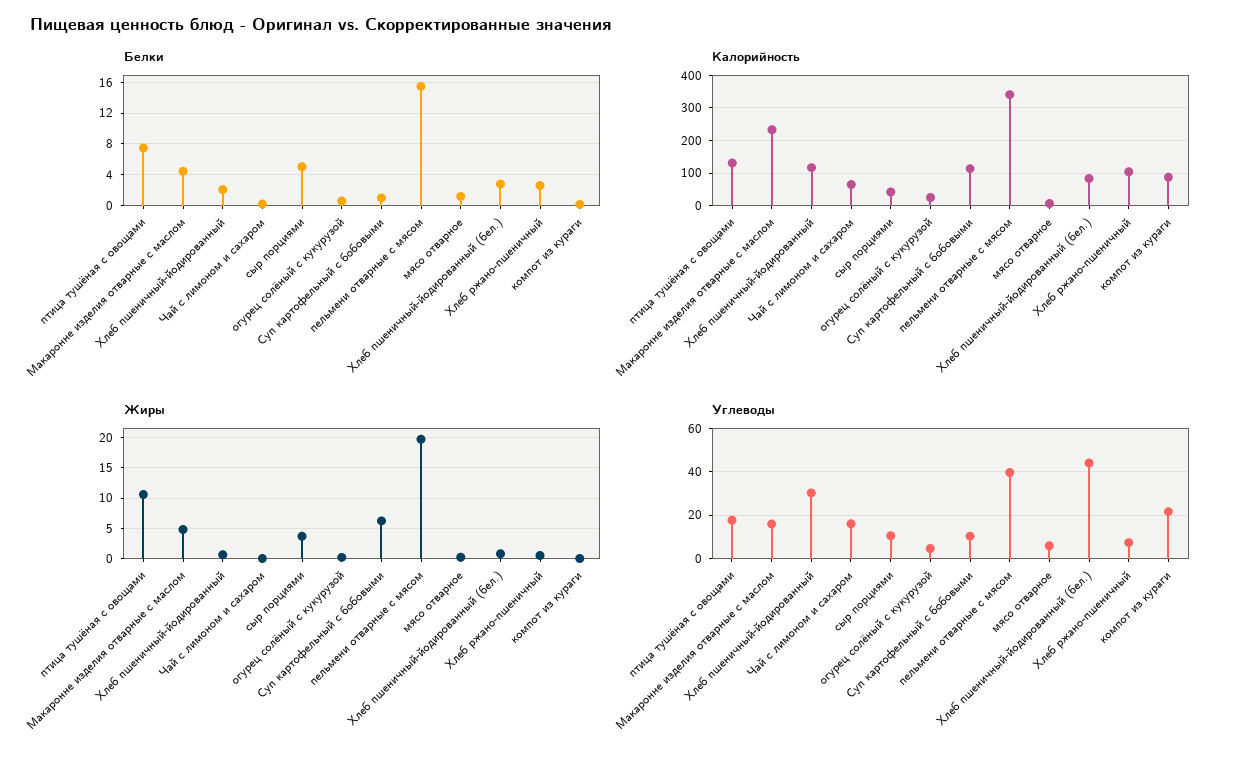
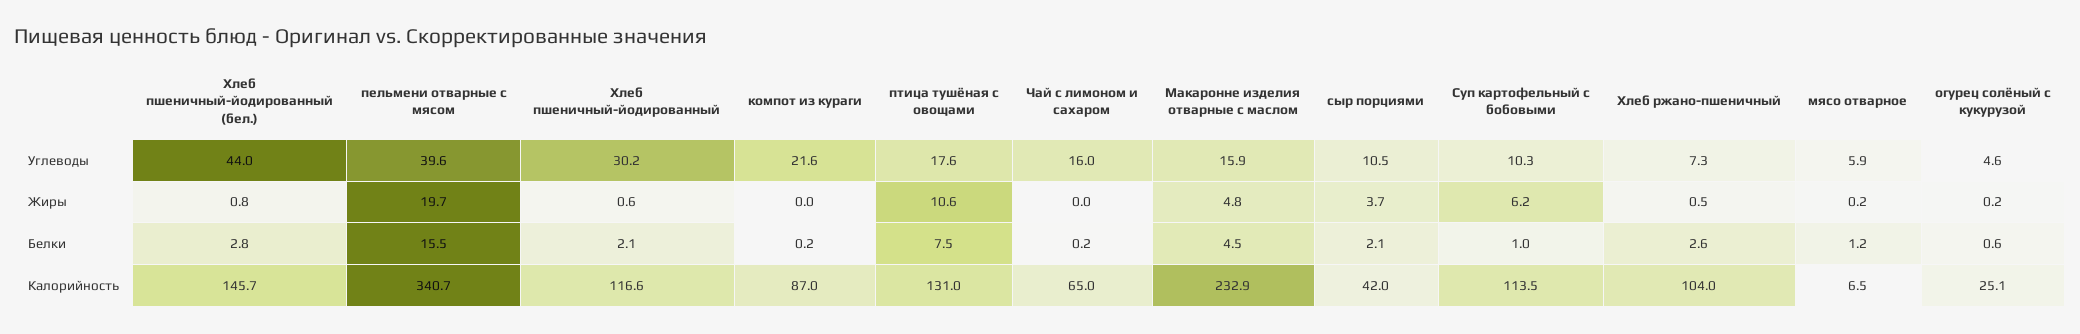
  {
    "Белки": {
      "птица тушёная с овощами": 7.5,
      "Макаронне изделия отварные с маслом": 4.5,
      "Хлеб пшеничный-йодированный": 2.1,
      "Чай с лимоном и сахаром": 0.2,
-     "сыр порциями": 5,
+     "сыр порциями": 2.1,
      "огурец солёный с кукурузой": 0.6,
      "Суп картофельный с бобовыми": 1,
      "пельмени отварные с мясом": 15.5,
      "мясо отварное": 1.2,
      "Хлеб пшеничный-йодированный (бел.)": 2.8,
      "Хлеб ржано-пшеничный": 2.6,
      "компот из кураги": 0.2
    },
    "Калорийность": {
      "птица тушёная с овощами": 131,
      "Макаронне изделия отварные с маслом": 232.9,
      "Хлеб пшеничный-йодированный": 116.6,
      "Чай с лимоном и сахаром": 65,
      "сыр порциями": 42,
      "огурец солёный с кукурузой": 25.1,
      "Суп картофельный с бобовыми": 113.5,
      "пельмени отварные с мясом": 340.7,
      "мясо отварное": 6.5,
-     "Хлеб пшеничный-йодированный (бел.)": 80,
+     "Хлеб пшеничный-йодированный (бел.)": 145.7,
      "Хлеб ржано-пшеничный": 104,
      "компот из кураги": 87
    },
    "Жиры": {
      "птица тушёная с овощами": 10.6,
      "Макаронне изделия отварные с маслом": 4.8,
      "Хлеб пшеничный-йодированный": 0.6,
      "Чай с лимоном и сахаром": 0,
      "сыр порциями": 3.7,
      "огурец солёный с кукурузой": 0.2,
      "Суп картофельный с бобовыми": 6.2,
      "пельмени отварные с мясом": 19.7,
      "мясо отварное": 0.2,
      "Хлеб пшеничный-йодированный (бел.)": 0.8,
      "Хлеб ржано-пшеничный": 0.5,
      "компот из кураги": 0
    },
    "Углеводы": {
      "птица тушёная с овощами": 17.6,
      "Макаронне изделия отварные с маслом": 15.9,
      "Хлеб пшеничный-йодированный": 30.2,
      "Чай с лимоном и сахаром": 16,
      "сыр порциями": 10.5,
      "огурец солёный с кукурузой": 4.6,
      "Суп картофельный с бобовыми": 10.3,
      "пельмени отварные с мясом": 39.6,
      "мясо отварное": 5.9,
      "Хлеб пшеничный-йодированный (бел.)": 44,
      "Хлеб ржано-пшеничный": 7.3,
      "компот из кураги": 21.6
    }
  }

